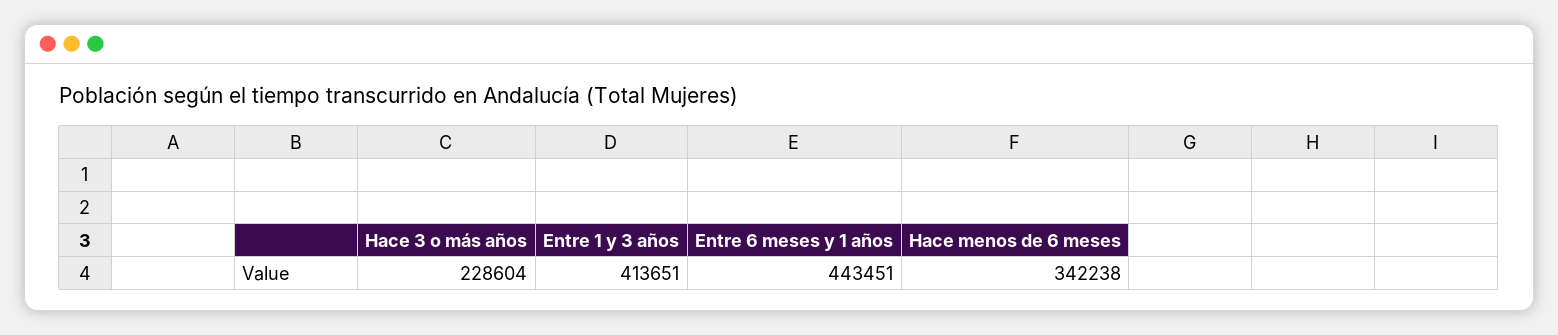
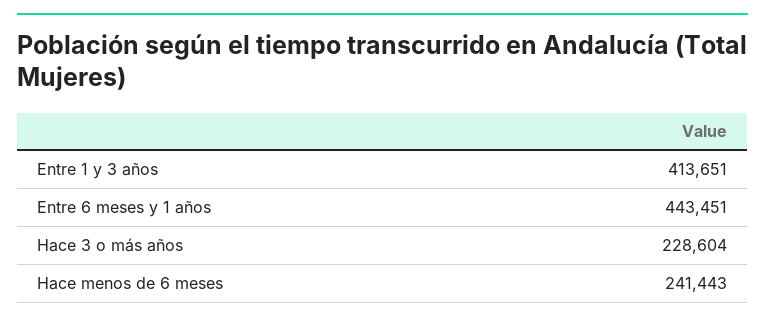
  {
    "Hace 3 o más años": 228604,
    "Entre 1 y 3 años": 413651,
    "Entre 6 meses y 1 años": 443451,
-   "Hace menos de 6 meses": 342238
+   "Hace menos de 6 meses": 241443
  }

